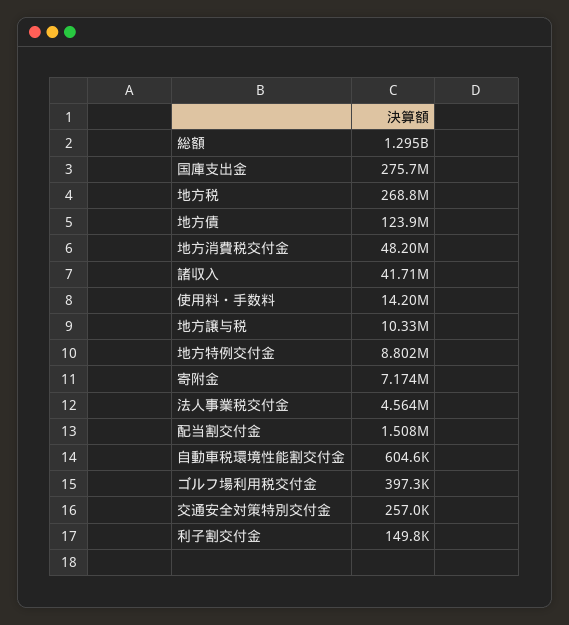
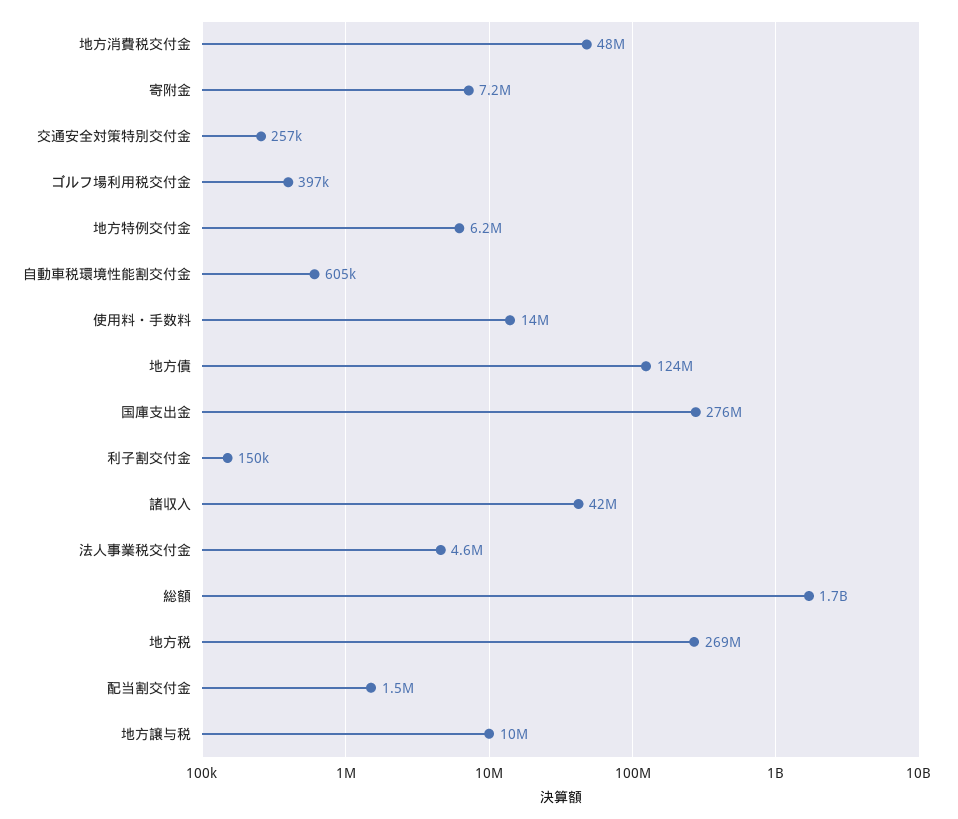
  {
-   "総額": 1295000000,
+   "総額": 1700000000,
    "国庫支出金": 275700000,
    "地方税": 268800000,
    "地方債": 123900000,
    "地方消費税交付金": 48200000,
    "諸収入": 41710000,
    "使用料・手数料": 14200000,
    "地方譲与税": 10330000,
-   "地方特例交付金": 8802000,
+   "地方特例交付金": 6200000,
    "寄附金": 7174000,
    "法人事業税交付金": 4564000,
    "配当割交付金": 1508000,
    "自動車税環境性能割交付金": 604600,
    "ゴルフ場利用税交付金": 397300,
    "交通安全対策特別交付金": 257000,
    "利子割交付金": 149800
  }

